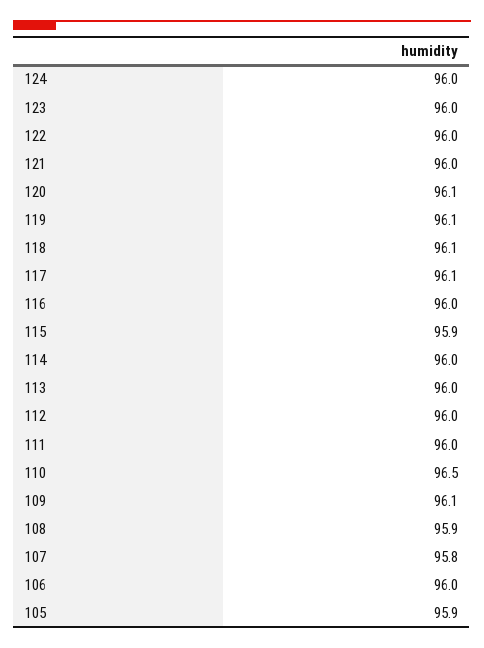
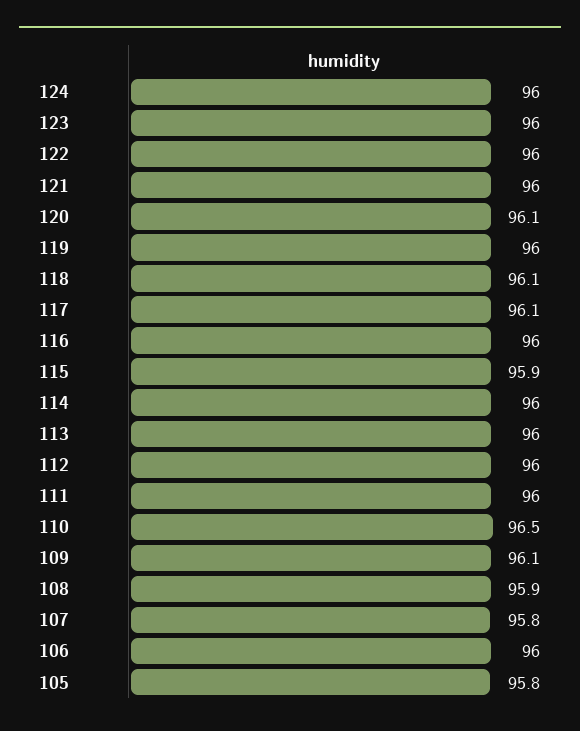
  {
    "124": 96,
    "123": 96,
    "122": 96,
    "121": 96,
    "120": 96.1,
-   "119": 96.1,
+   "119": 96,
    "118": 96.1,
    "117": 96.1,
    "116": 96,
    "115": 95.9,
    "114": 96,
    "113": 96,
    "112": 96,
    "111": 96,
    "110": 96.5,
    "109": 96.1,
    "108": 95.9,
    "107": 95.8,
    "106": 96,
-   "105": 95.9
+   "105": 95.8
  }

